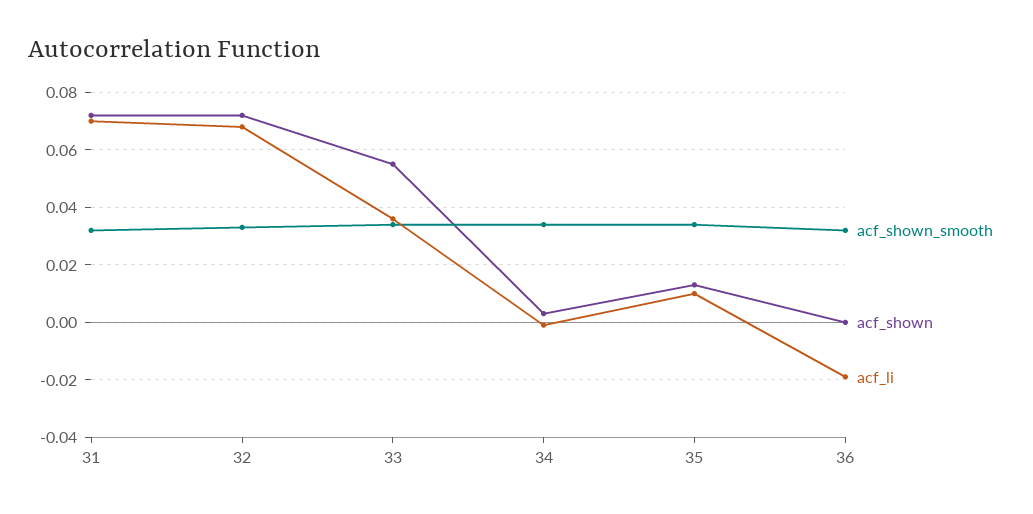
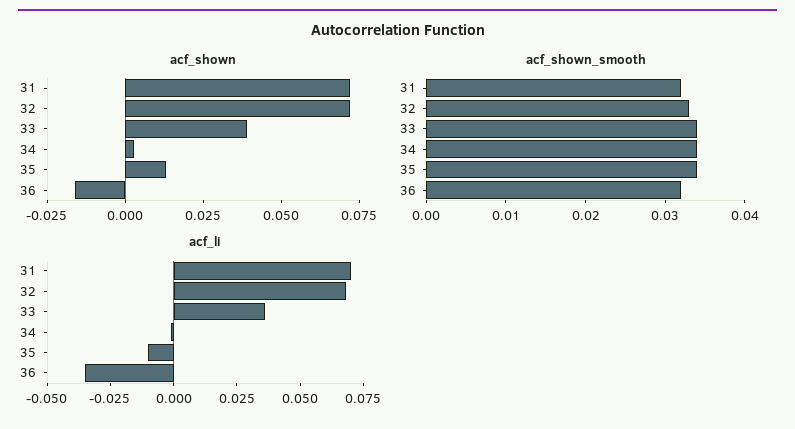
  {
    "acf_shown_smooth": {
      "31": 0.03,
      "32": 0.035,
      "33": 0.035,
      "34": 0.035,
      "35": 0.035,
      "36": 0.03
    },
    "acf_shown": {
      "31": 0.07,
      "32": 0.07,
-     "33": 0.055,
+     "33": 0.04,
      "34": 0.005,
      "35": 0.015,
-     "36": 0
+     "36": -0.015
    },
    "acf_li": {
      "31": 0.07,
      "32": 0.07,
      "33": 0.035,
      "34": 0,
-     "35": 0.01,
+     "35": -0.01,
-     "36": -0.02
+     "36": -0.035
    }
  }

